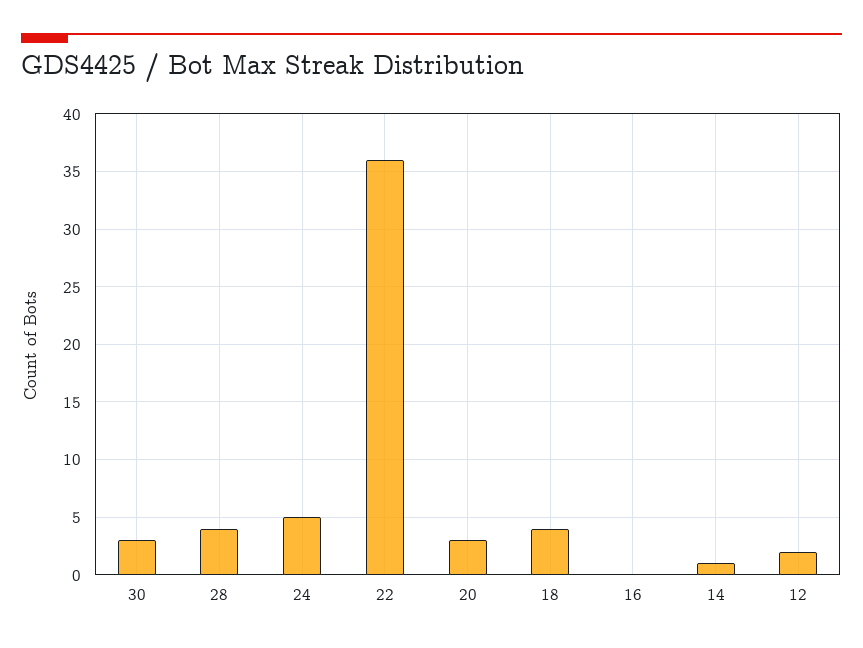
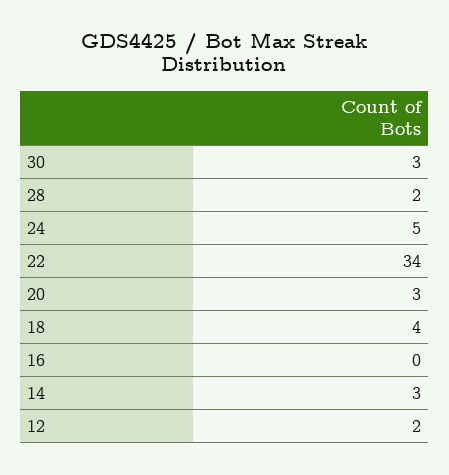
  {
    "30": 3,
-   "28": 4,
+   "28": 2,
    "24": 5,
-   "22": 36,
+   "22": 34,
    "20": 3,
    "18": 4,
    "16": 0,
-   "14": 1,
+   "14": 3,
    "12": 2
  }

